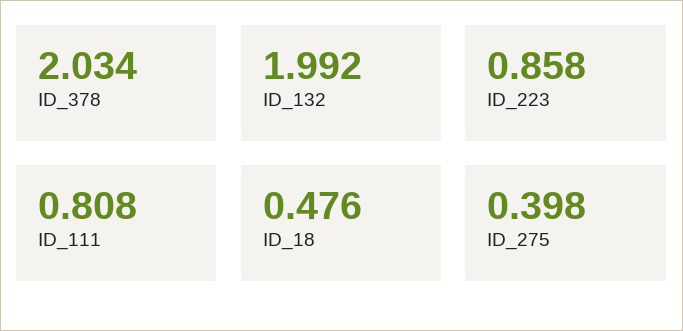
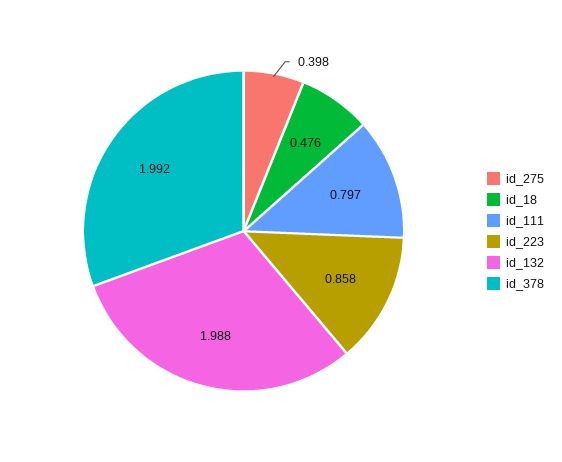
  {
-   "ID_378": 2.034,
+   "ID_378": 1.992,
-   "ID_132": 1.992,
+   "ID_132": 1.988,
    "ID_223": 0.858,
-   "ID_111": 0.808,
+   "ID_111": 0.797,
    "ID_18": 0.476,
    "ID_275": 0.398
  }

